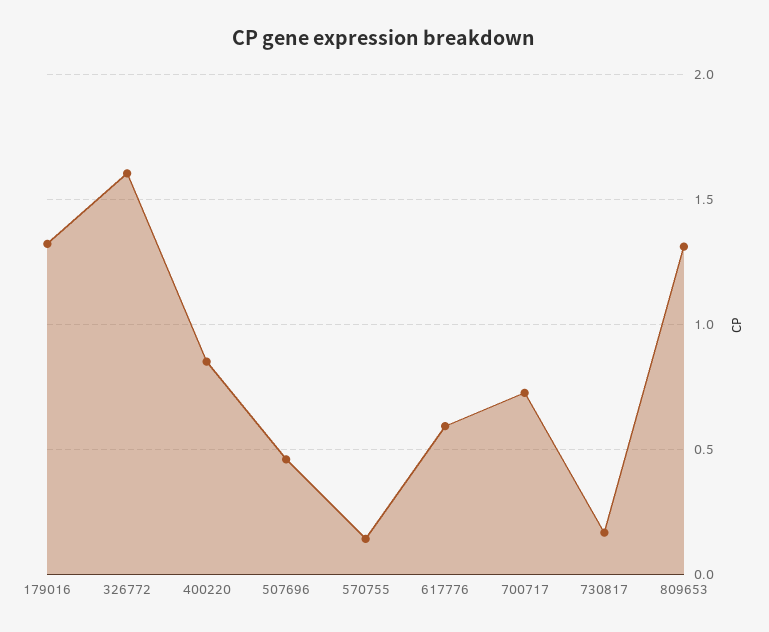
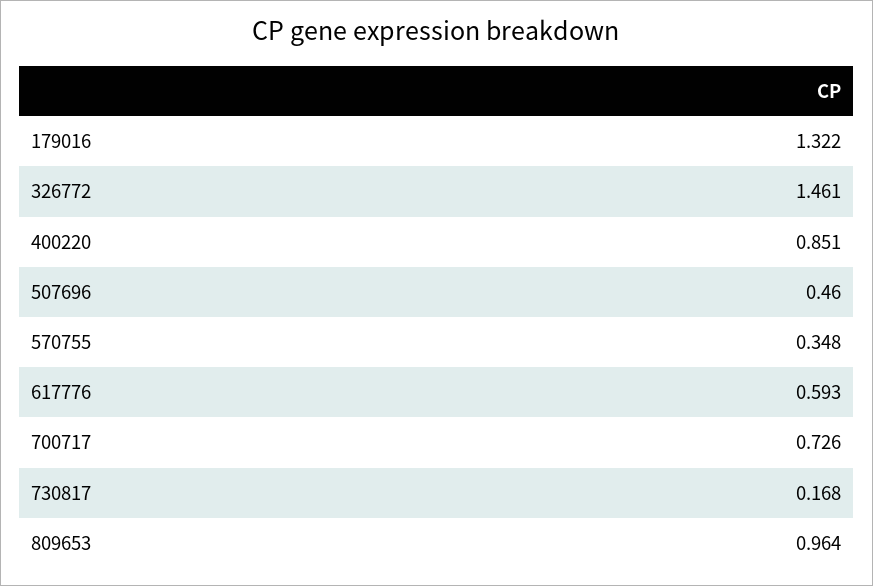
  {
    "179016": 1.322,
-   "326772": 1.6,
+   "326772": 1.461,
    "400220": 0.851,
    "507696": 0.46,
-   "570755": 0.15,
+   "570755": 0.348,
    "617776": 0.593,
    "700717": 0.726,
    "730817": 0.168,
-   "809653": 1.3
+   "809653": 0.964
  }

